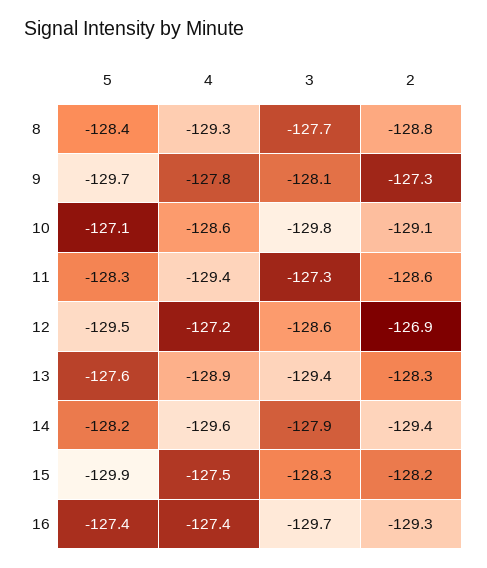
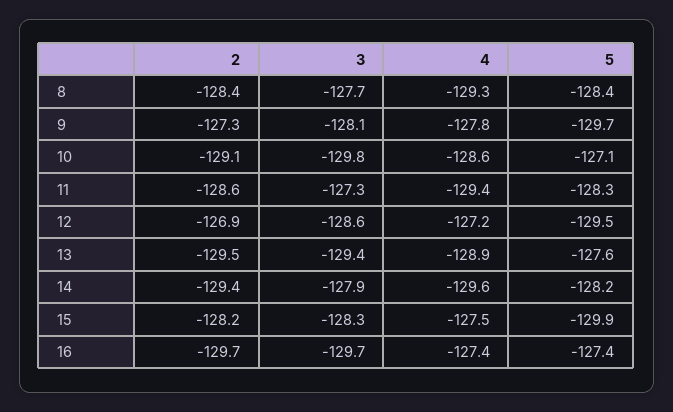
  {
    "5": {
      "8": -128.4,
      "9": -129.7,
      "10": -127.1,
      "11": -128.3,
      "12": -129.5,
      "13": -127.6,
      "14": -128.2,
      "15": -129.9,
      "16": -127.4
    },
    "4": {
      "8": -129.3,
      "9": -127.8,
      "10": -128.6,
      "11": -129.4,
      "12": -127.2,
      "13": -128.9,
      "14": -129.6,
      "15": -127.5,
      "16": -127.4
    },
    "3": {
      "8": -127.7,
      "9": -128.1,
      "10": -129.8,
      "11": -127.3,
      "12": -128.6,
      "13": -129.4,
      "14": -127.9,
      "15": -128.3,
      "16": -129.7
    },
    "2": {
-     "8": -128.8,
+     "8": -128.4,
      "9": -127.3,
      "10": -129.1,
      "11": -128.6,
      "12": -126.9,
-     "13": -128.3,
+     "13": -129.5,
      "14": -129.4,
      "15": -128.2,
-     "16": -129.3
+     "16": -129.7
    }
  }

